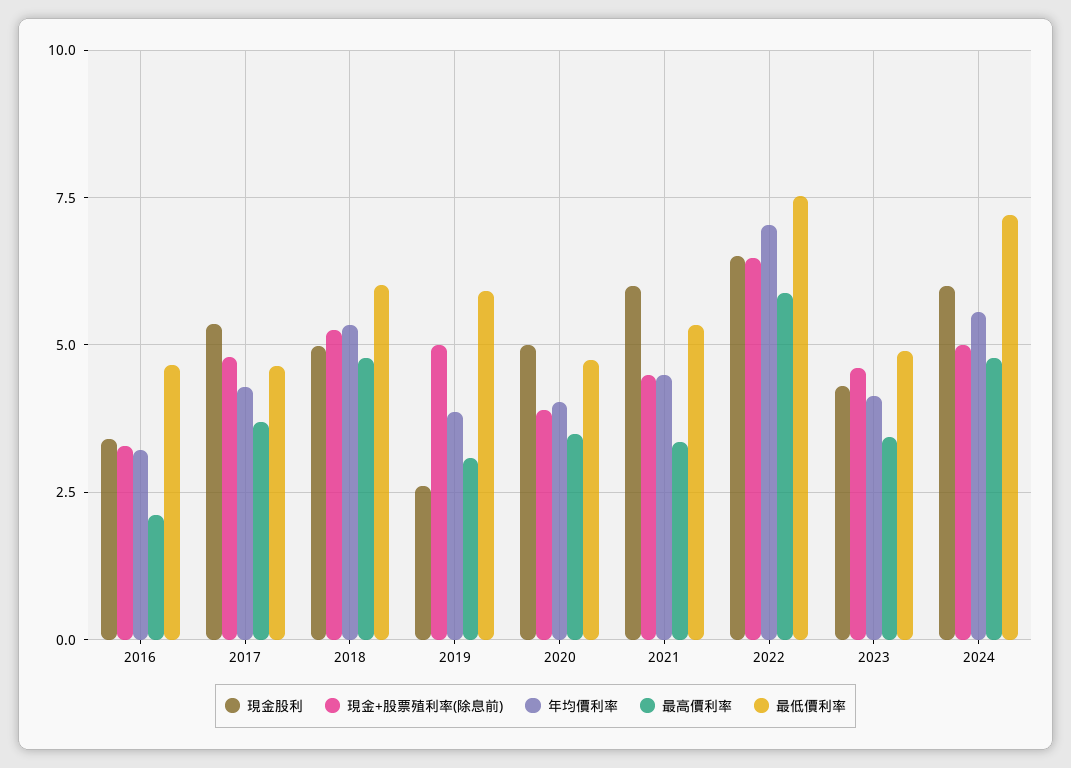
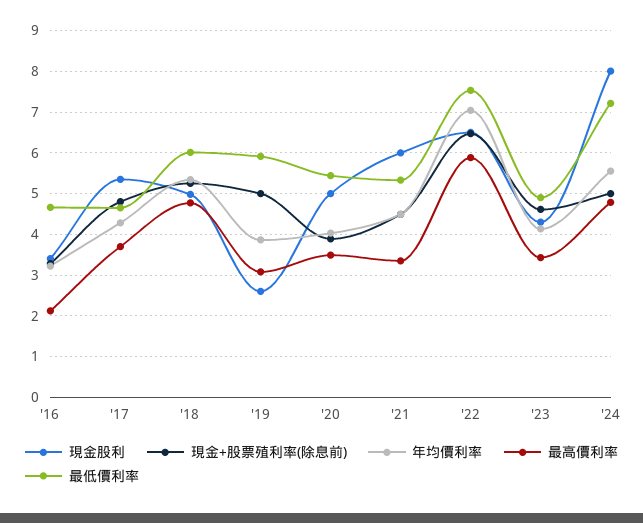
  {
    "現金股利": {
      "2016": 3.4,
      "2017": 5.4,
      "2018": 5,
      "2019": 2.6,
      "2020": 5,
      "2021": 6,
      "2022": 6.6,
      "2023": 4.4,
-     "2024": 6
+     "2024": 8
    },
    "現金+股票殖利率(除息前)": {
      "2016": 3.2,
      "2017": 4.8,
      "2018": 5.2,
      "2019": 5,
      "2020": 3.8,
      "2021": 4.4,
      "2022": 6.4,
      "2023": 4.6,
      "2024": 5
    },
    "年均價利率": {
      "2016": 3.2,
      "2017": 4.2,
      "2018": 5.4,
      "2019": 3.8,
      "2020": 4,
      "2021": 4.4,
      "2022": 7,
      "2023": 4.2,
      "2024": 5.6
    },
    "最高價利率": {
      "2016": 2.2,
      "2017": 3.8,
      "2018": 4.8,
      "2019": 3,
      "2020": 3.4,
      "2021": 3.4,
      "2022": 5.8,
      "2023": 3.4,
      "2024": 4.8
    },
    "最低價利率": {
      "2016": 4.6,
      "2017": 4.6,
      "2018": 6,
      "2019": 6,
-     "2020": 4.75,
+     "2020": 5.4,
      "2021": 5.4,
      "2022": 7.6,
      "2023": 5,
      "2024": 7.2
    }
  }

